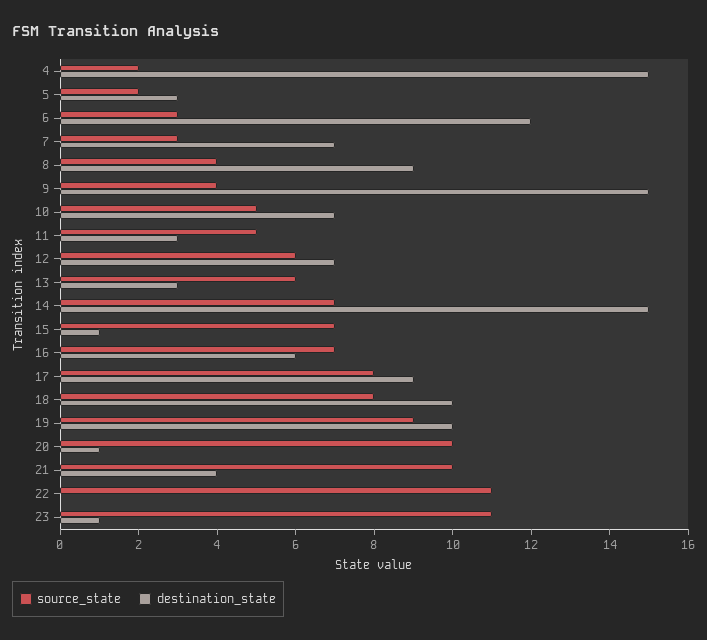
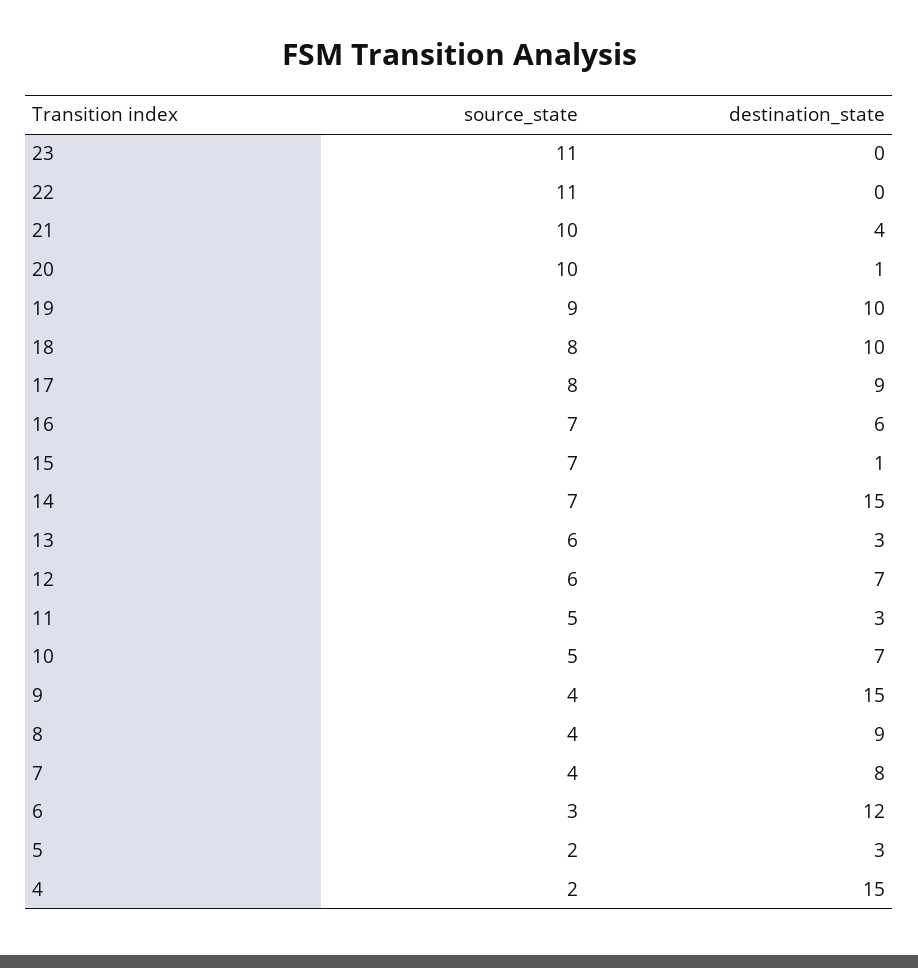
  {
    "source_state": {
      "4": 2,
      "5": 2,
      "6": 3,
-     "7": 3,
+     "7": 4,
      "8": 4,
      "9": 4,
      "10": 5,
      "11": 5,
      "12": 6,
      "13": 6,
      "14": 7,
      "15": 7,
      "16": 7,
      "17": 8,
      "18": 8,
      "19": 9,
      "20": 10,
      "21": 10,
      "22": 11,
      "23": 11
    },
    "destination_state": {
      "4": 15,
      "5": 3,
      "6": 12,
-     "7": 7,
+     "7": 8,
      "8": 9,
      "9": 15,
      "10": 7,
      "11": 3,
      "12": 7,
      "13": 3,
      "14": 15,
      "15": 1,
      "16": 6,
      "17": 9,
      "18": 10,
      "19": 10,
      "20": 1,
      "21": 4,
      "22": 0,
-     "23": 1
+     "23": 0
    }
  }

